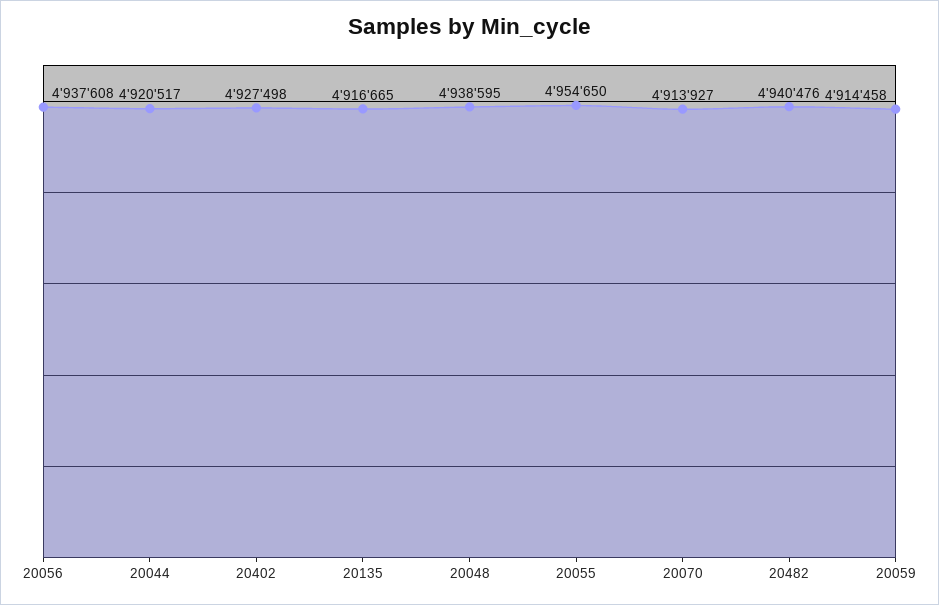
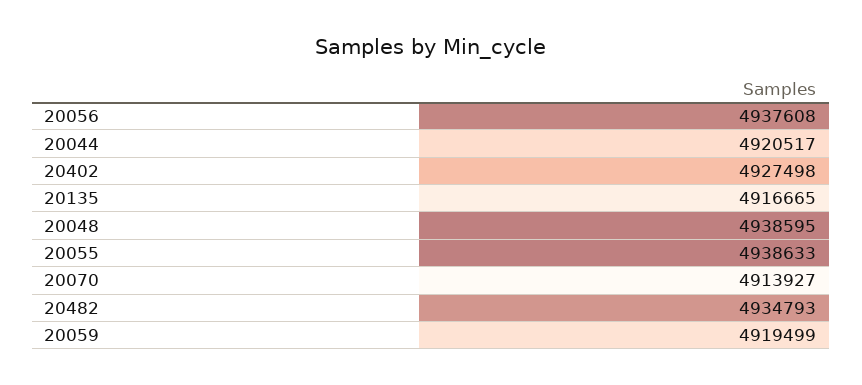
  {
    "20056": 4937608,
    "20044": 4920517,
    "20402": 4927498,
    "20135": 4916665,
    "20048": 4938595,
-   "20055": 4954650,
+   "20055": 4938633,
    "20070": 4913927,
-   "20482": 4940476,
+   "20482": 4934793,
-   "20059": 4914458
+   "20059": 4919499
  }

